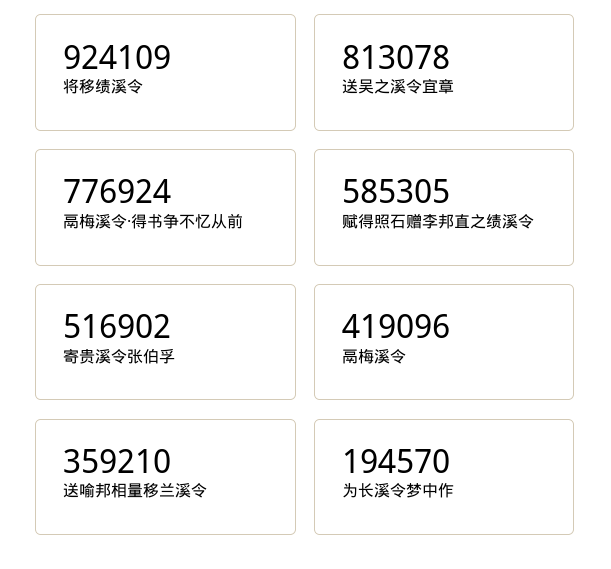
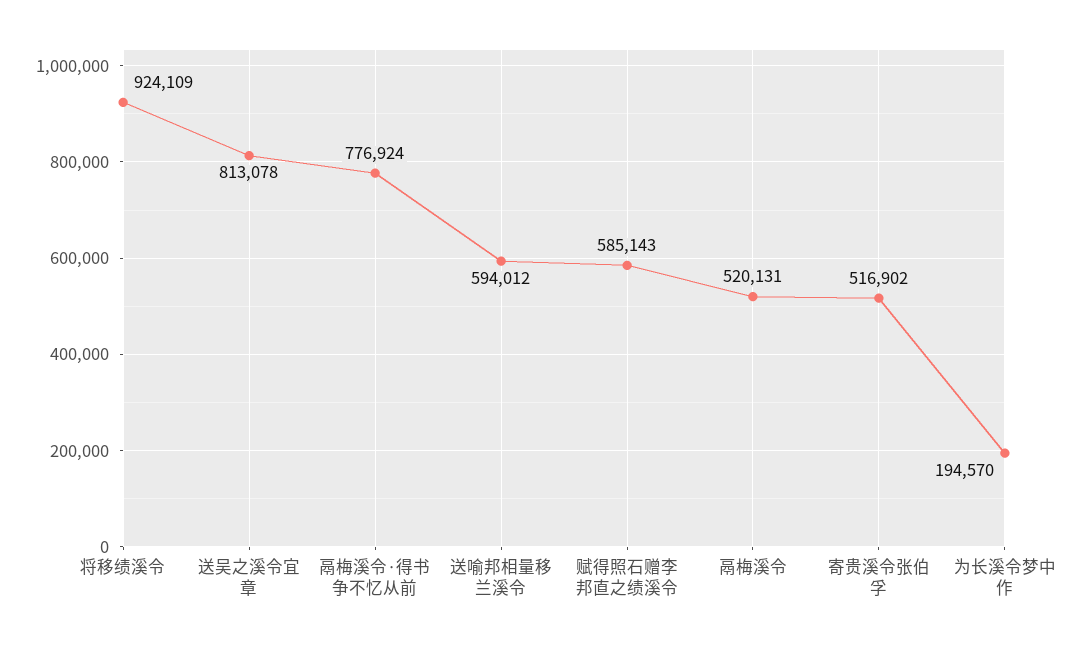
  {
    "将移绩溪令": 924109,
    "送吴之溪令宜章": 813078,
    "鬲梅溪令·得书争不忆从前": 776924,
-   "赋得照石赠李邦直之绩溪令": 585305,
+   "赋得照石赠李邦直之绩溪令": 585143,
    "寄贵溪令张伯孚": 516902,
-   "鬲梅溪令": 419096,
+   "鬲梅溪令": 520131,
-   "送喻邦相量移兰溪令": 359210,
+   "送喻邦相量移兰溪令": 594012,
    "为长溪令梦中作": 194570
  }

